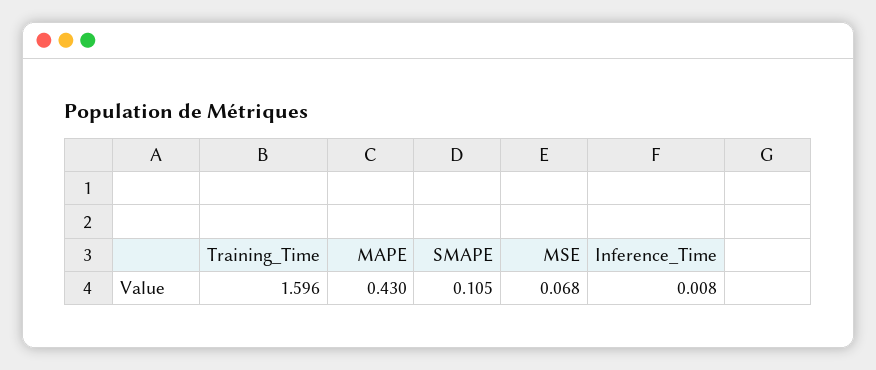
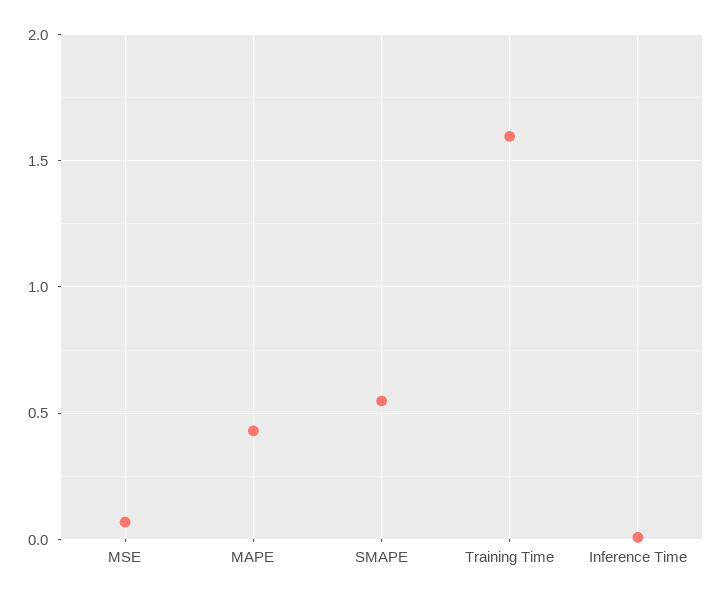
  {
    "Training_Time": 1.596,
    "MAPE": 0.43,
-   "SMAPE": 0.105,
+   "SMAPE": 0.55,
    "MSE": 0.068,
    "Inference_Time": 0.008
  }

